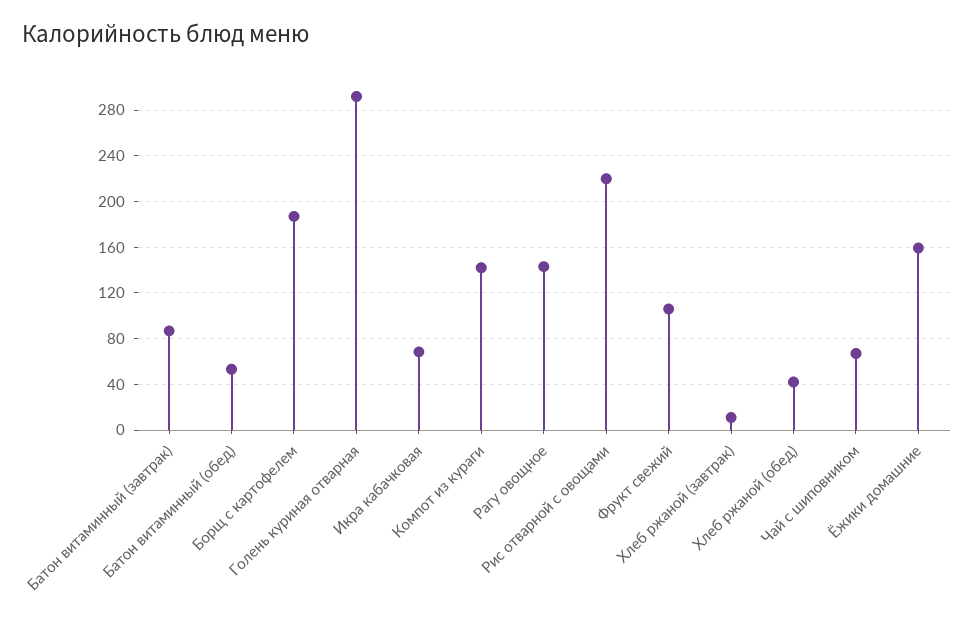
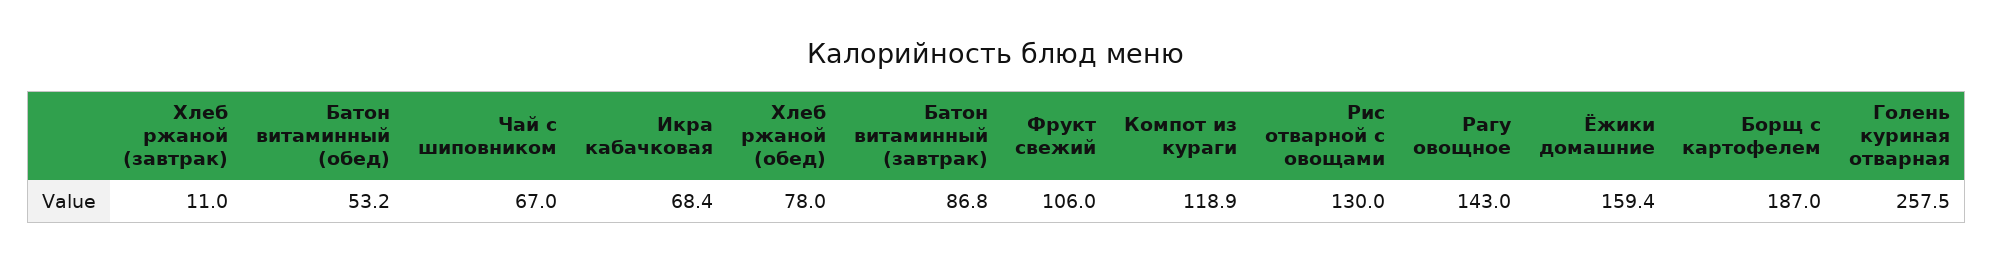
  {
    "Батон витаминный (завтрак)": 86.8,
    "Батон витаминный (обед)": 53.2,
    "Борщ с картофелем": 187,
-   "Голень куриная отварная": 290,
+   "Голень куриная отварная": 257.5,
    "Икра кабачковая": 68.4,
-   "Компот из кураги": 140,
+   "Компот из кураги": 118.9,
    "Рагу овощное": 143,
-   "Рис отварной с овощами": 220,
+   "Рис отварной с овощами": 130,
    "Фрукт свежий": 106,
    "Хлеб ржаной (завтрак)": 11,
-   "Хлеб ржаной (обед)": 40,
+   "Хлеб ржаной (обед)": 78,
    "Чай с шиповником": 67,
    "Ёжики домашние": 159.4
  }

